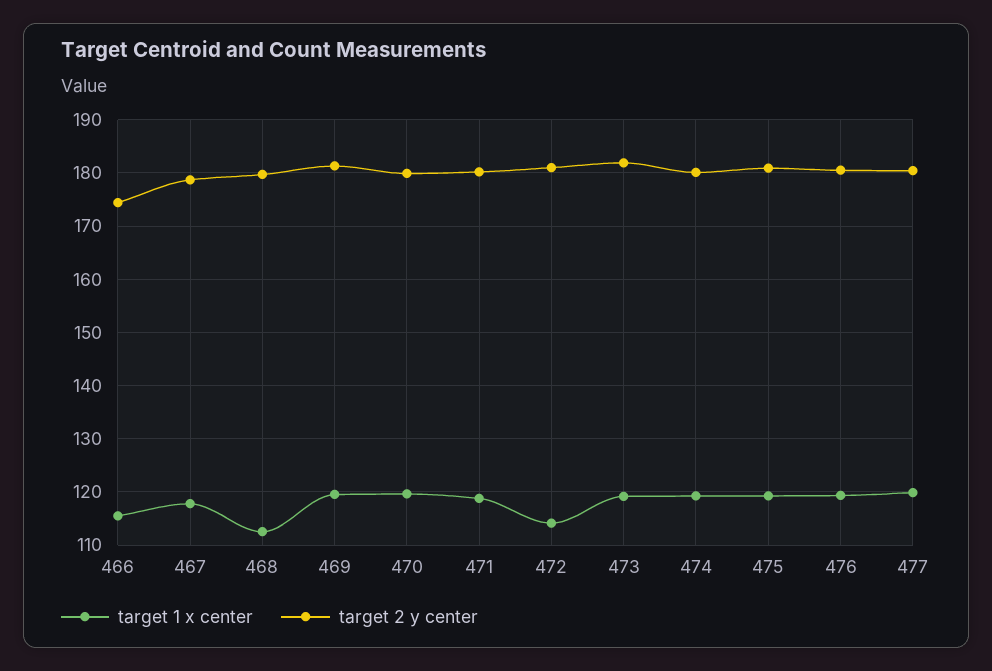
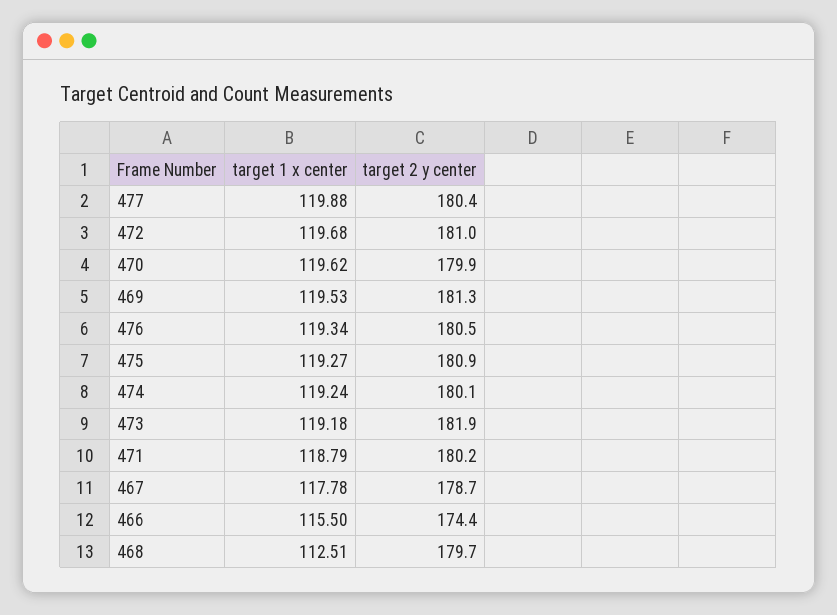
  {
    "target 1 x center": {
      "466": 115.5,
      "467": 117.78,
      "468": 112.51,
      "469": 119.53,
      "470": 119.62,
      "471": 118.79,
-     "472": 114,
+     "472": 119.68,
      "473": 119.18,
      "474": 119.24,
      "475": 119.27,
      "476": 119.34,
      "477": 119.88
    },
    "target 2 y center": {
      "466": 174.4,
      "467": 178.7,
      "468": 179.7,
      "469": 181.3,
      "470": 179.9,
      "471": 180.2,
      "472": 181,
      "473": 181.9,
      "474": 180.1,
      "475": 180.9,
      "476": 180.5,
      "477": 180.4
    }
  }

